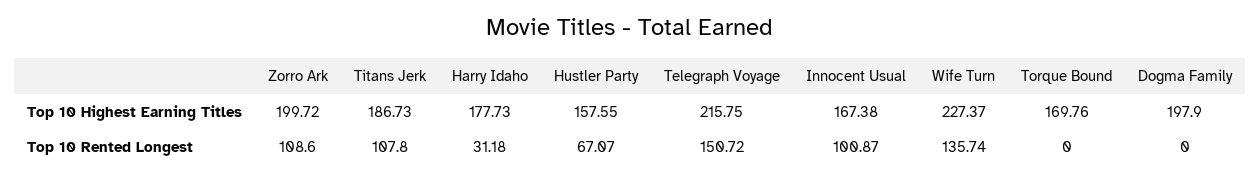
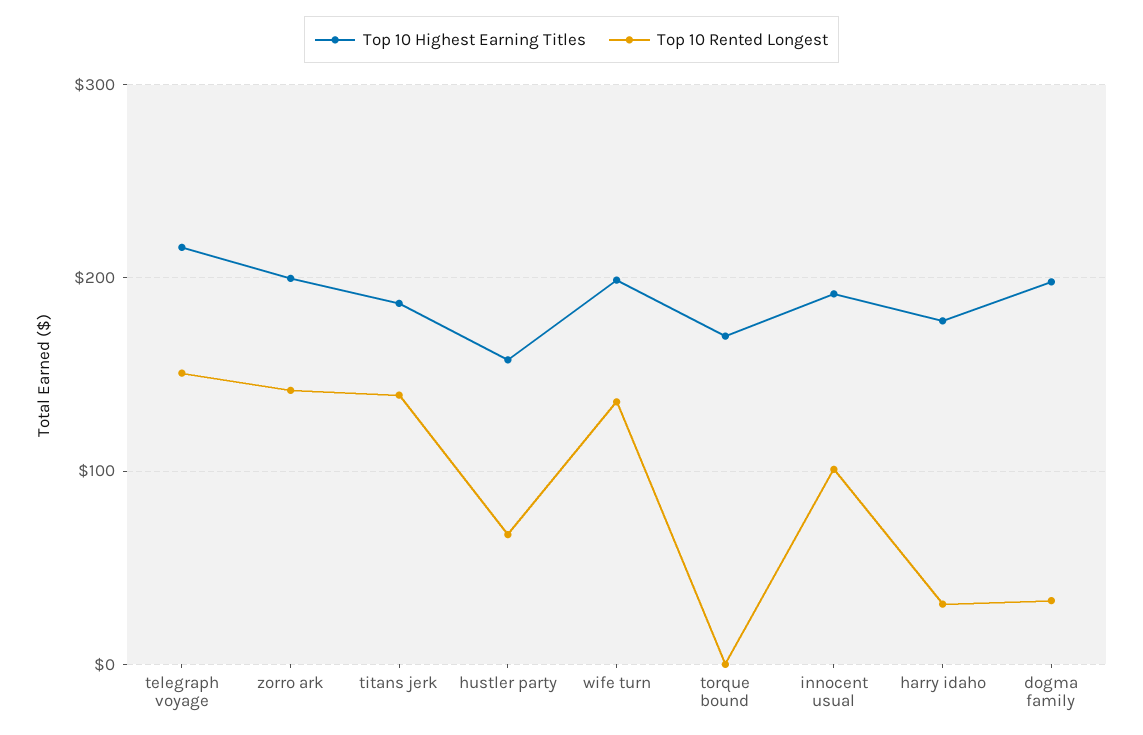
  {
    "Top 10 Highest Earning Titles": {
      "Zorro Ark": 199.72,
      "Titans Jerk": 186.73,
      "Harry Idaho": 177.73,
      "Hustler Party": 157.55,
      "Telegraph Voyage": 215.75,
-     "Innocent Usual": 167.38,
+     "Innocent Usual": 190,
-     "Wife Turn": 227.37,
+     "Wife Turn": 200,
      "Torque Bound": 169.76,
      "Dogma Family": 197.9
    },
    "Top 10 Rented Longest": {
-     "Zorro Ark": 108.6,
+     "Zorro Ark": 140,
-     "Titans Jerk": 107.8,
+     "Titans Jerk": 140,
      "Harry Idaho": 31.18,
      "Hustler Party": 67.07,
      "Telegraph Voyage": 150.72,
      "Innocent Usual": 100.87,
      "Wife Turn": 135.74,
      "Torque Bound": 0,
-     "Dogma Family": 0
+     "Dogma Family": 30
    }
  }

